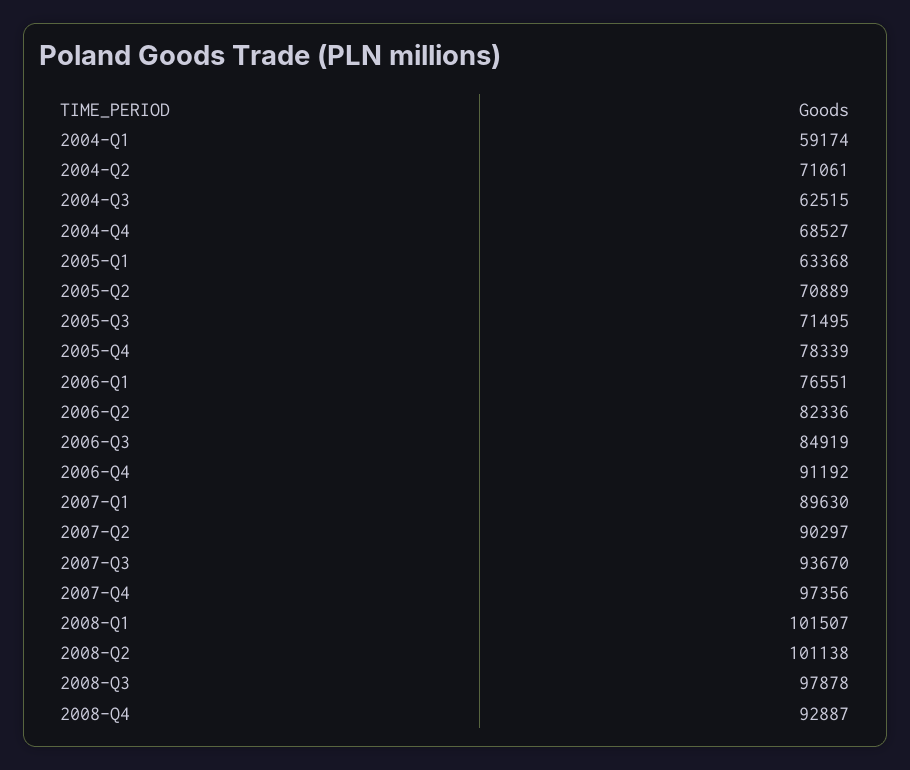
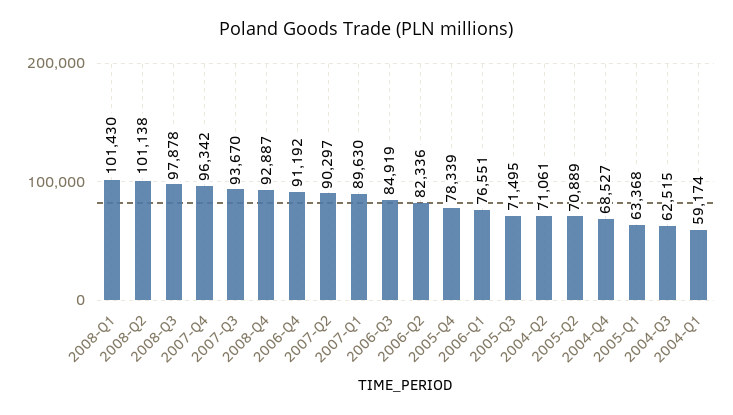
  {
    "2004-Q1": 59174,
    "2004-Q2": 71061,
    "2004-Q3": 62515,
    "2004-Q4": 68527,
    "2005-Q1": 63368,
    "2005-Q2": 70889,
    "2005-Q3": 71495,
    "2005-Q4": 78339,
    "2006-Q1": 76551,
    "2006-Q2": 82336,
    "2006-Q3": 84919,
    "2006-Q4": 91192,
    "2007-Q1": 89630,
    "2007-Q2": 90297,
    "2007-Q3": 93670,
-   "2007-Q4": 97356,
+   "2007-Q4": 96342,
-   "2008-Q1": 101507,
+   "2008-Q1": 101430,
    "2008-Q2": 101138,
    "2008-Q3": 97878,
    "2008-Q4": 92887
  }

